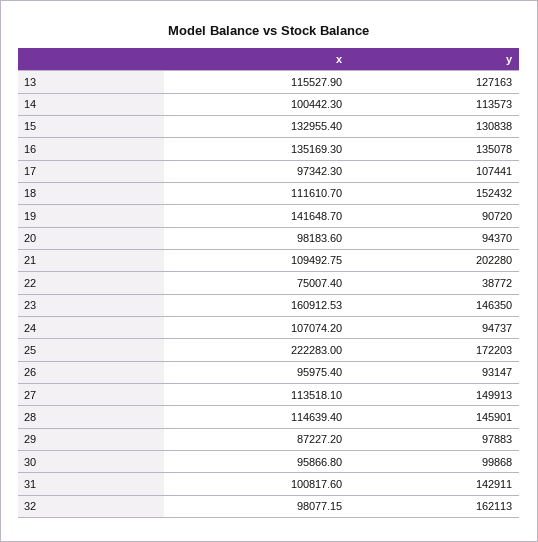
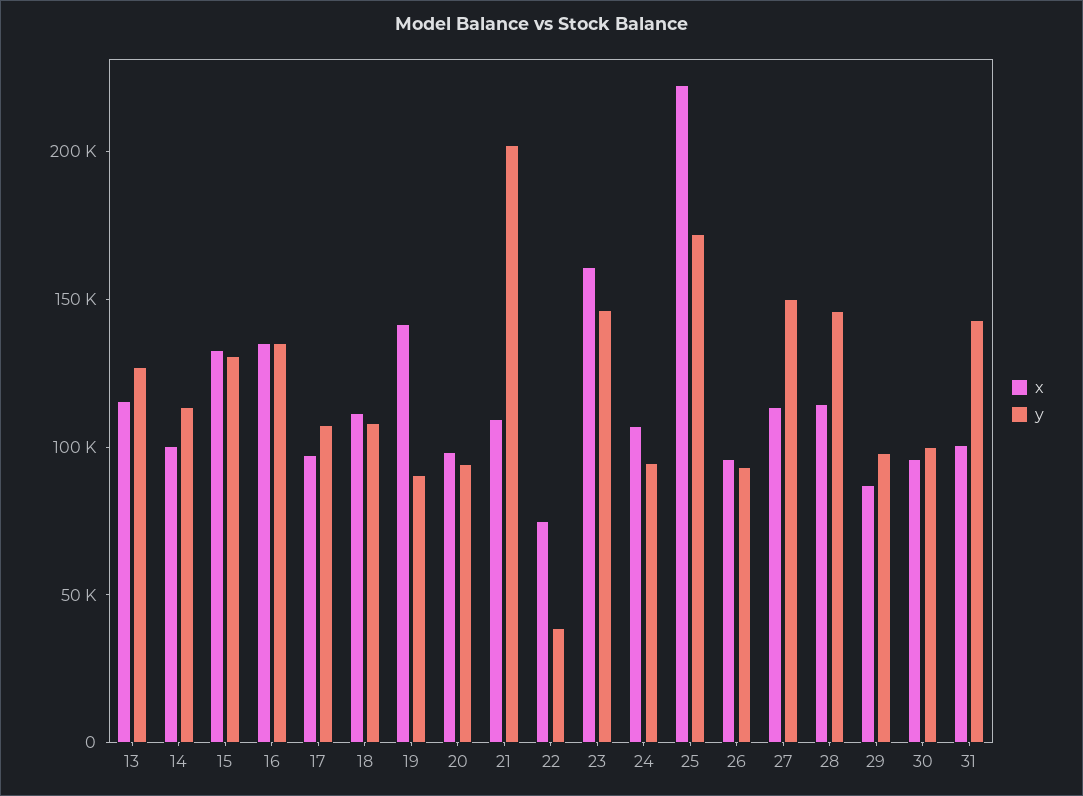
  {
    "x": {
      "13": 115527.9,
      "14": 100442.3,
      "15": 132955.4,
      "16": 135169.3,
      "17": 97342.3,
      "18": 111610.7,
      "19": 141648.7,
      "20": 98183.6,
      "21": 109492.75,
      "22": 75007.4,
      "23": 160912.53,
      "24": 107074.2,
      "25": 222283,
      "26": 95975.4,
      "27": 113518.1,
      "28": 114639.4,
      "29": 87227.2,
      "30": 95866.8,
-     "31": 100817.6,
+     "31": 100817.6
-     "32": 98077.15
    },
    "y": {
      "13": 127163,
      "14": 113573,
      "15": 130838,
      "16": 135078,
      "17": 107441,
-     "18": 152432,
+     "18": 110000,
      "19": 90720,
      "20": 94370,
      "21": 202280,
      "22": 38772,
      "23": 146350,
      "24": 94737,
      "25": 172203,
      "26": 93147,
      "27": 149913,
      "28": 145901,
      "29": 97883,
      "30": 99868,
-     "31": 142911,
+     "31": 142911
-     "32": 162113
    }
  }

